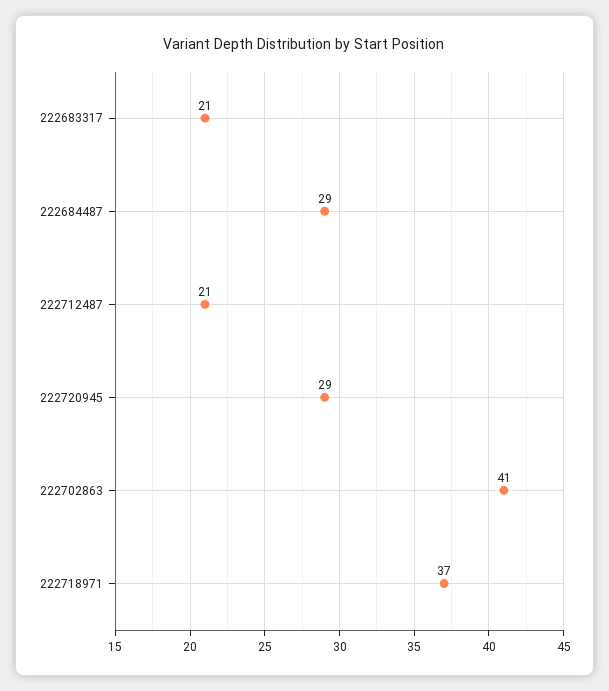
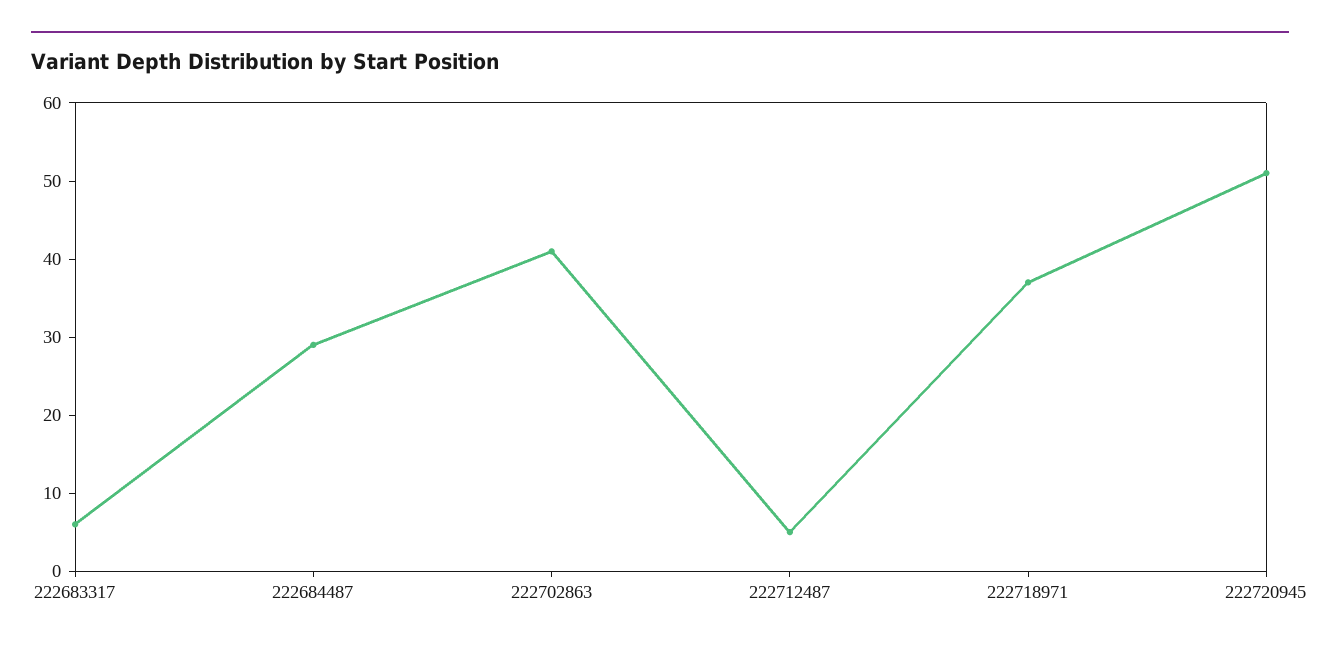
  {
-   "222683317": 21,
+   "222683317": 5,
    "222684487": 29,
-   "222712487": 21,
+   "222712487": 5,
-   "222720945": 29,
+   "222720945": 50,
    "222702863": 41,
    "222718971": 37
  }

